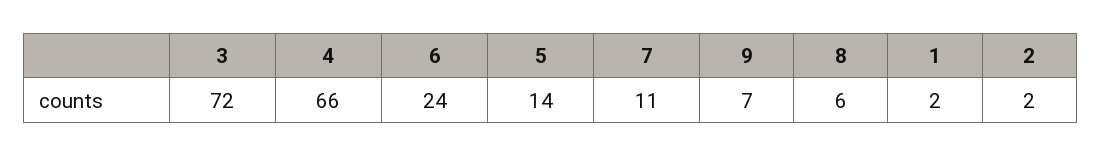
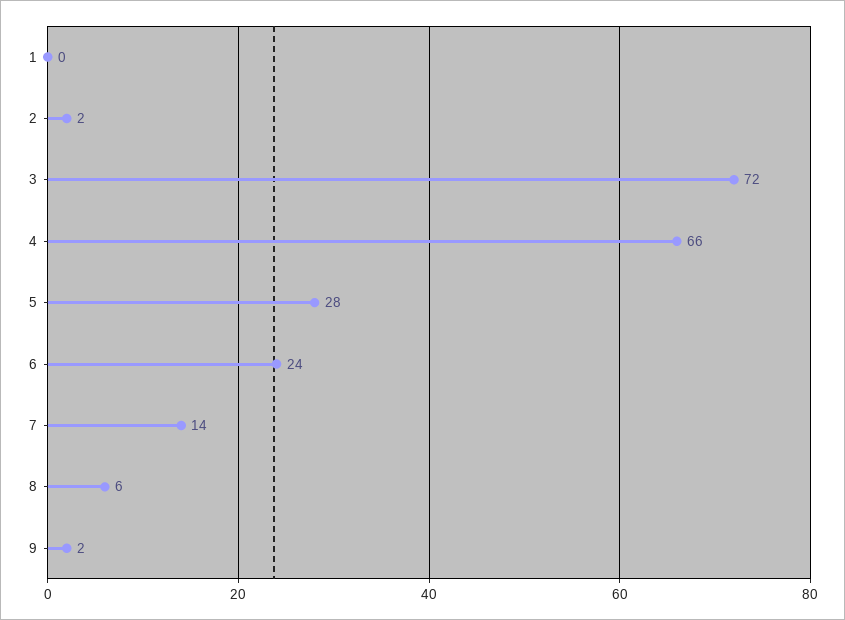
  {
    "3": 72,
    "4": 66,
    "6": 24,
-   "5": 14,
+   "5": 28,
-   "7": 11,
+   "7": 14,
-   "9": 7,
+   "9": 2,
    "8": 6,
-   "1": 2,
+   "1": 0,
    "2": 2
  }

